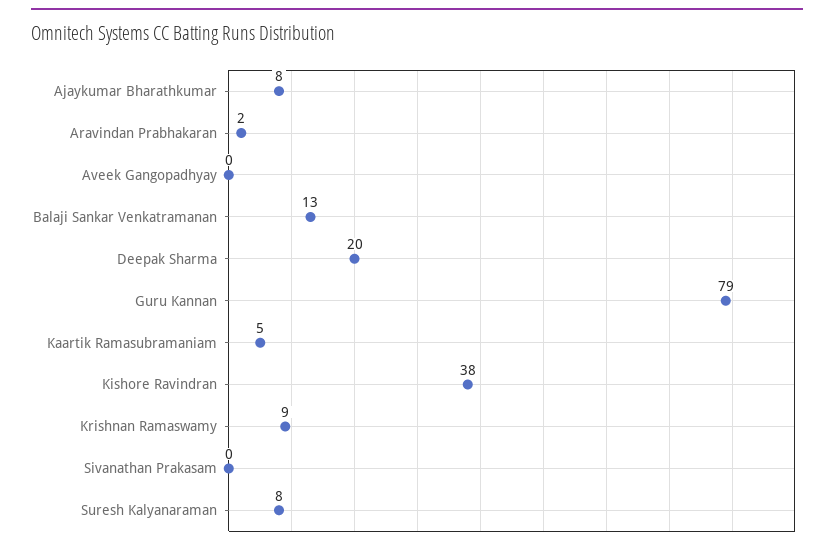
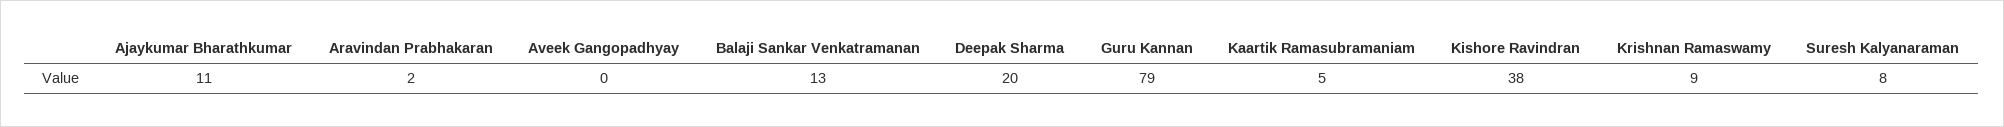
  {
-   "Ajaykumar Bharathkumar": 8,
+   "Ajaykumar Bharathkumar": 11,
    "Aravindan Prabhakaran": 2,
    "Aveek Gangopadhyay": 0,
    "Balaji Sankar Venkatramanan": 13,
    "Deepak Sharma": 20,
    "Guru Kannan": 79,
    "Kaartik Ramasubramaniam": 5,
    "Kishore Ravindran": 38,
    "Krishnan Ramaswamy": 9,
-   "Sivanathan Prakasam": 0,
    "Suresh Kalyanaraman": 8
  }

